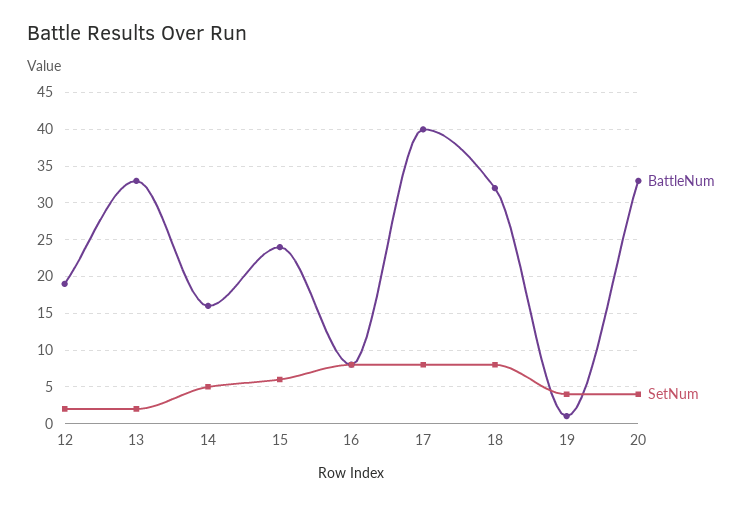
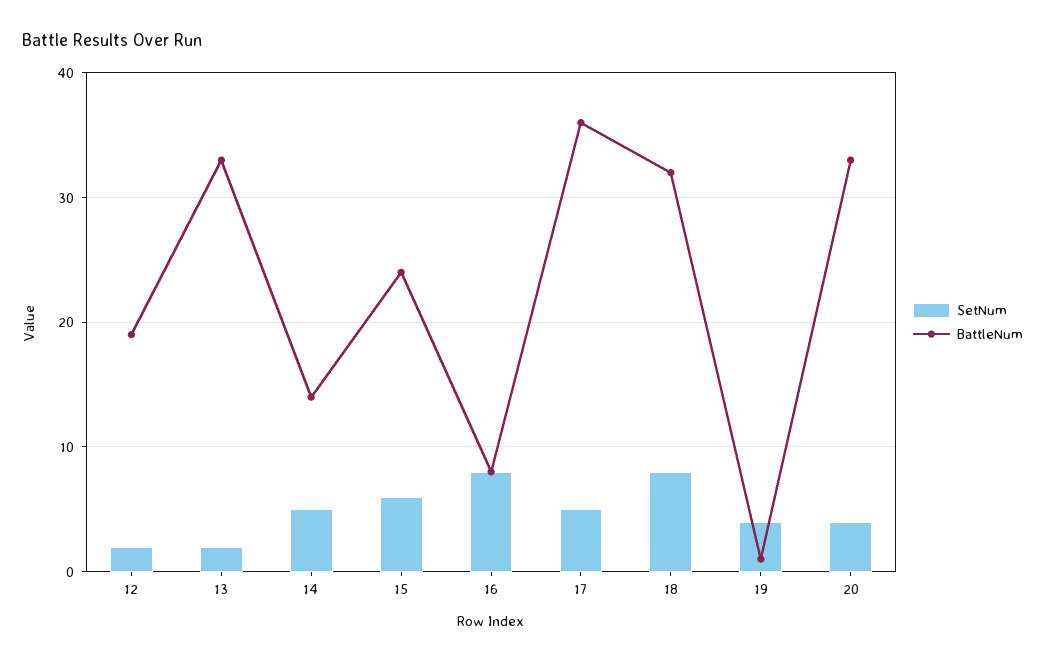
  {
    "BattleNum": {
      "12": 19,
      "13": 33,
-     "14": 16,
+     "14": 14,
      "15": 24,
      "16": 8,
-     "17": 40,
+     "17": 36,
      "18": 32,
      "19": 1,
      "20": 33
    },
    "SetNum": {
      "12": 2,
      "13": 2,
      "14": 5,
      "15": 6,
      "16": 8,
-     "17": 8,
+     "17": 5,
      "18": 8,
      "19": 4,
      "20": 4
    }
  }

